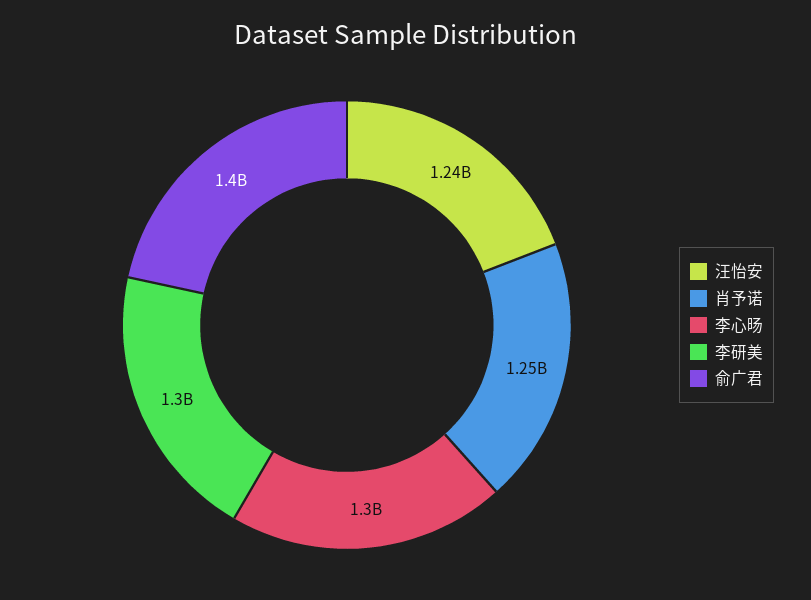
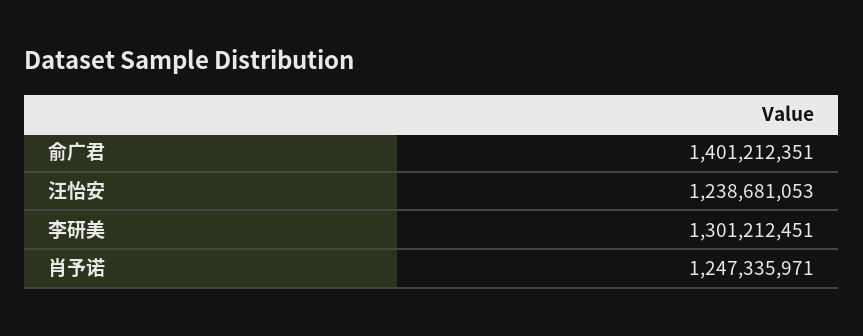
  {
    "汪怡安": 1238681053,
    "肖予诺": 1247335971,
-   "李心旸": 1300000000,
    "李研美": 1301212451,
    "俞广君": 1401212351
  }

